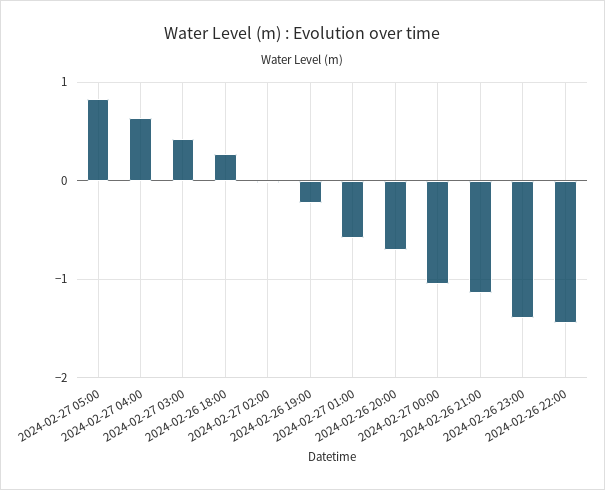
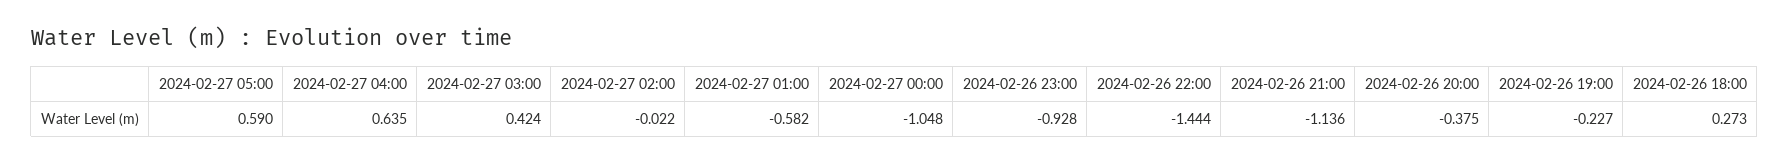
  {
-   "2024-02-27 05:00": 0.8,
+   "2024-02-27 05:00": 0.59,
    "2024-02-27 04:00": 0.635,
    "2024-02-27 03:00": 0.424,
    "2024-02-26 18:00": 0.273,
    "2024-02-27 02:00": -0.022,
    "2024-02-26 19:00": -0.227,
    "2024-02-27 01:00": -0.582,
-   "2024-02-26 20:00": -0.7,
+   "2024-02-26 20:00": -0.375,
    "2024-02-27 00:00": -1.048,
    "2024-02-26 21:00": -1.136,
-   "2024-02-26 23:00": -1.4,
+   "2024-02-26 23:00": -0.928,
    "2024-02-26 22:00": -1.444
  }

